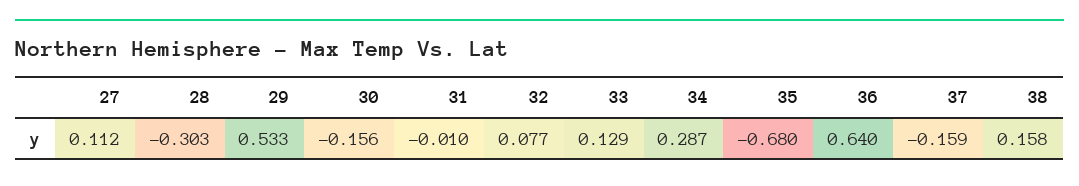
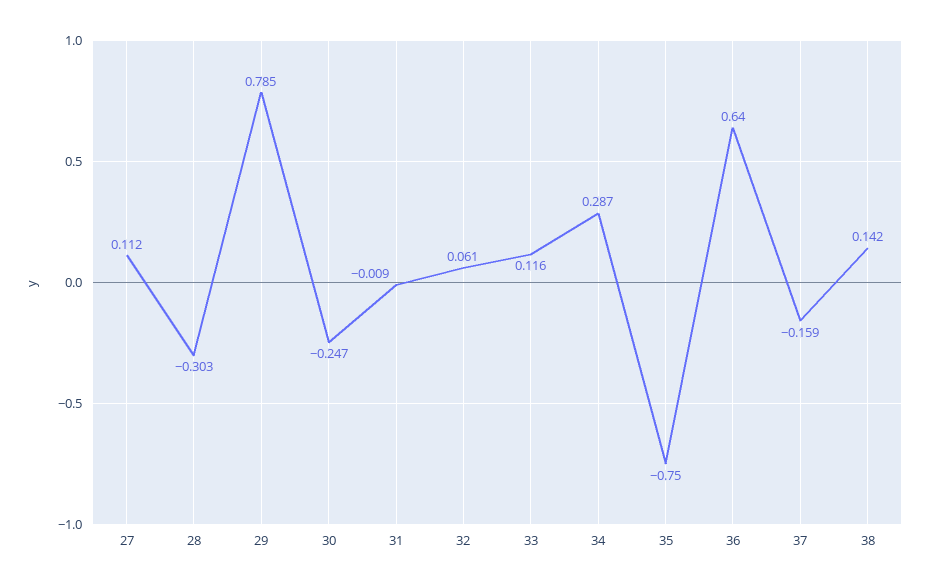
  {
    "27": 0.112,
    "28": -0.303,
-   "29": 0.533,
+   "29": 0.785,
-   "30": -0.156,
+   "30": -0.247,
-   "31": -0.01,
+   "31": -0.009,
-   "32": 0.077,
+   "32": 0.061,
-   "33": 0.129,
+   "33": 0.116,
    "34": 0.287,
-   "35": -0.68,
+   "35": -0.75,
    "36": 0.64,
    "37": -0.159,
-   "38": 0.158
+   "38": 0.142
  }

